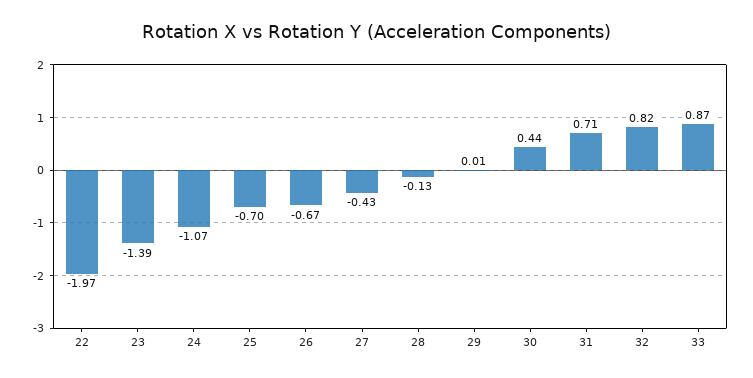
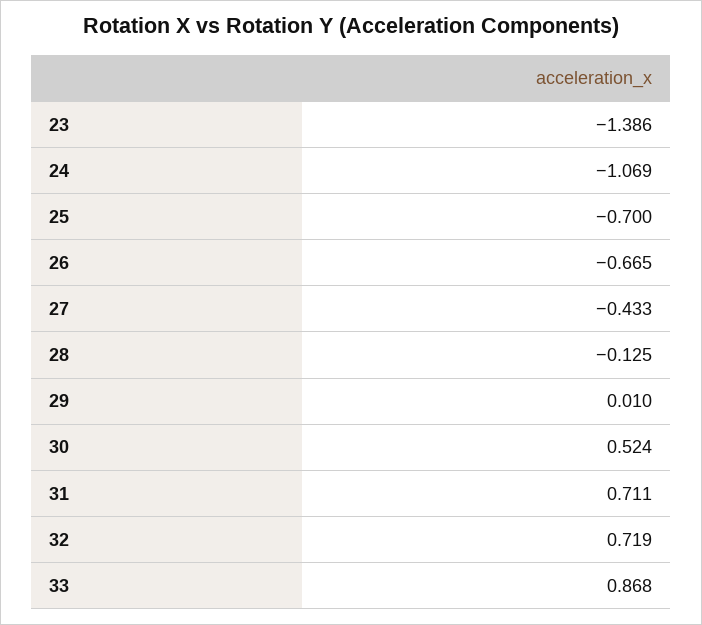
  {
-   "22": -1.97,
    "23": -1.386,
    "24": -1.069,
    "25": -0.7,
    "26": -0.665,
    "27": -0.433,
    "28": -0.125,
    "29": 0.01,
-   "30": 0.44,
+   "30": 0.524,
    "31": 0.711,
-   "32": 0.82,
+   "32": 0.719,
    "33": 0.868
  }

